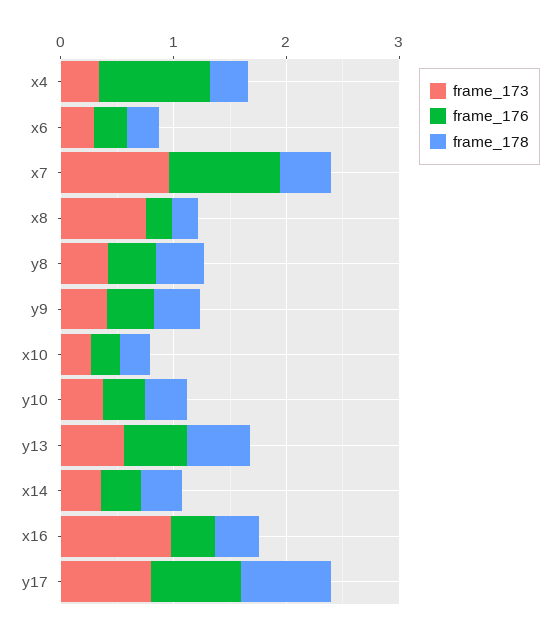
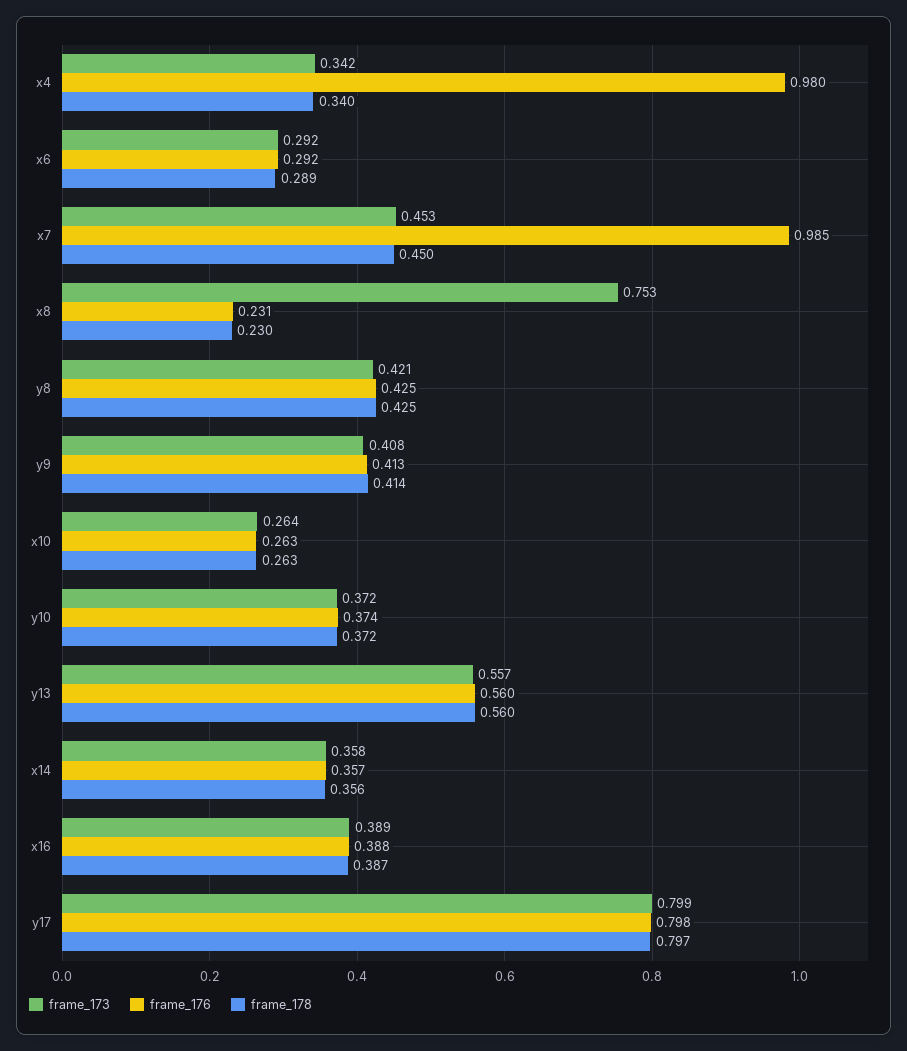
  {
    "frame_173": {
      "x4": 0.342,
      "x6": 0.292,
-     "x7": 1,
+     "x7": 0.453,
      "x8": 0.753,
      "y8": 0.421,
      "y9": 0.408,
      "x10": 0.264,
      "y10": 0.372,
      "y13": 0.557,
      "x14": 0.358,
-     "x16": 1,
+     "x16": 0.389,
      "y17": 0.799
    },
    "frame_176": {
      "x4": 0.98,
      "x6": 0.292,
      "x7": 0.985,
      "x8": 0.231,
      "y8": 0.425,
      "y9": 0.413,
      "x10": 0.263,
      "y10": 0.374,
      "y13": 0.56,
      "x14": 0.357,
      "x16": 0.388,
      "y17": 0.798
    },
    "frame_178": {
      "x4": 0.34,
      "x6": 0.289,
      "x7": 0.45,
      "x8": 0.23,
      "y8": 0.425,
      "y9": 0.414,
      "x10": 0.263,
      "y10": 0.372,
      "y13": 0.56,
      "x14": 0.356,
      "x16": 0.387,
      "y17": 0.797
    }
  }

